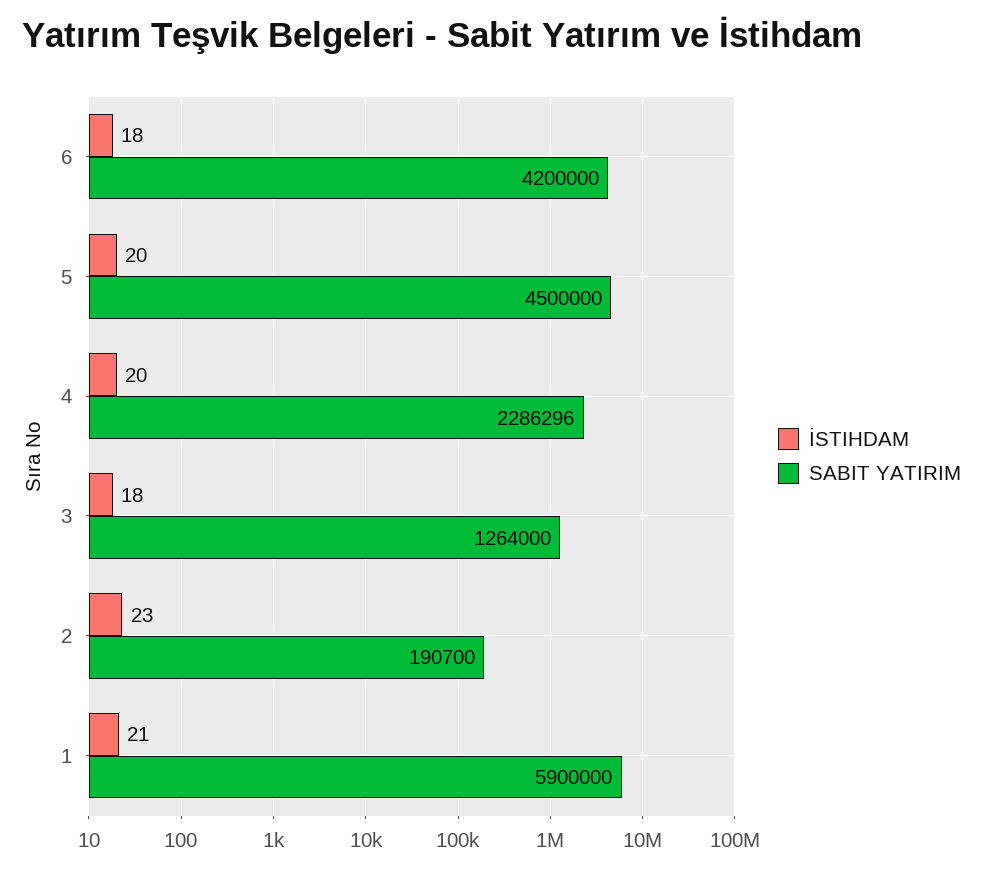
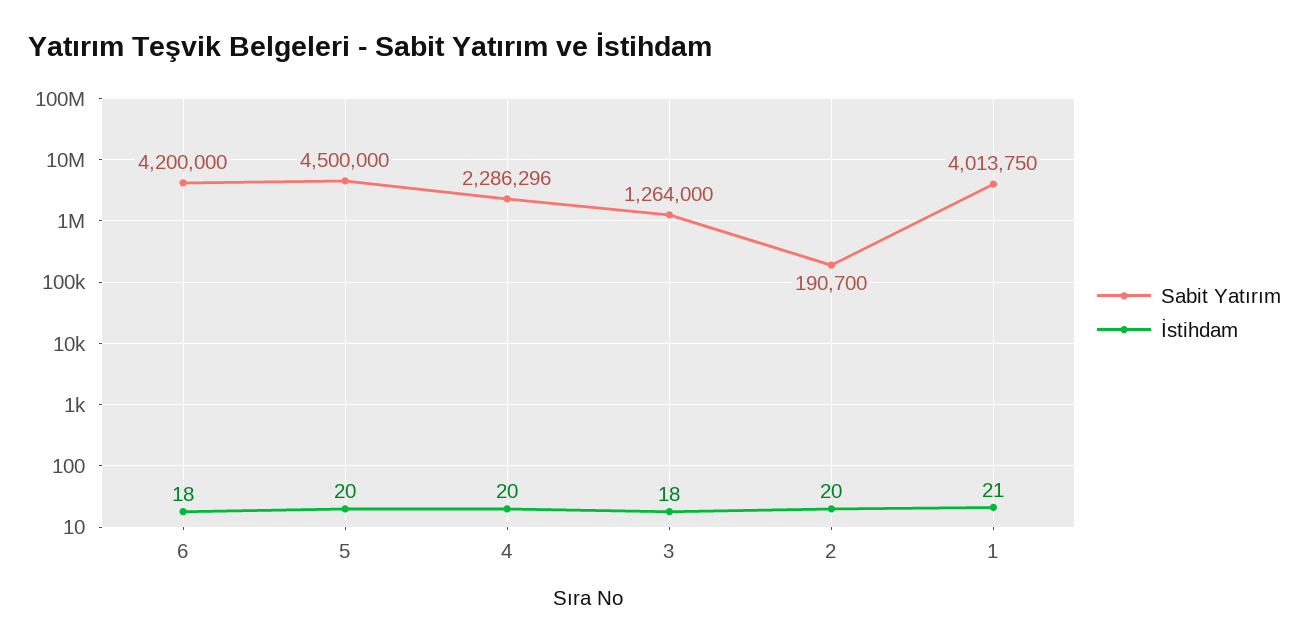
  {
    "İSTIHDAM": {
      "6": 18,
      "5": 20,
      "4": 20,
      "3": 18,
-     "2": 23,
+     "2": 20,
      "1": 21
    },
    "SABIT YATIRIM": {
      "6": 4200000,
      "5": 4500000,
      "4": 2286296,
      "3": 1264000,
      "2": 190700,
-     "1": 5900000
+     "1": 4013750
    }
  }

